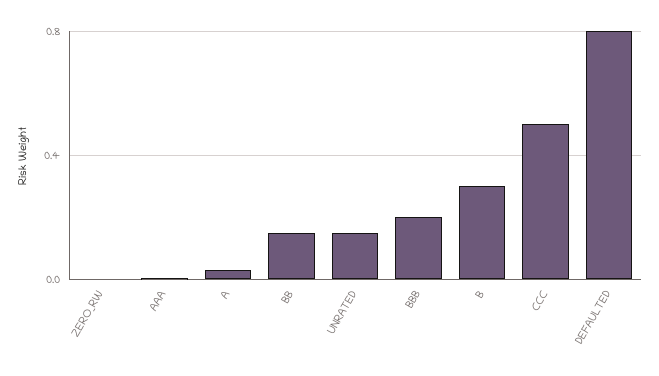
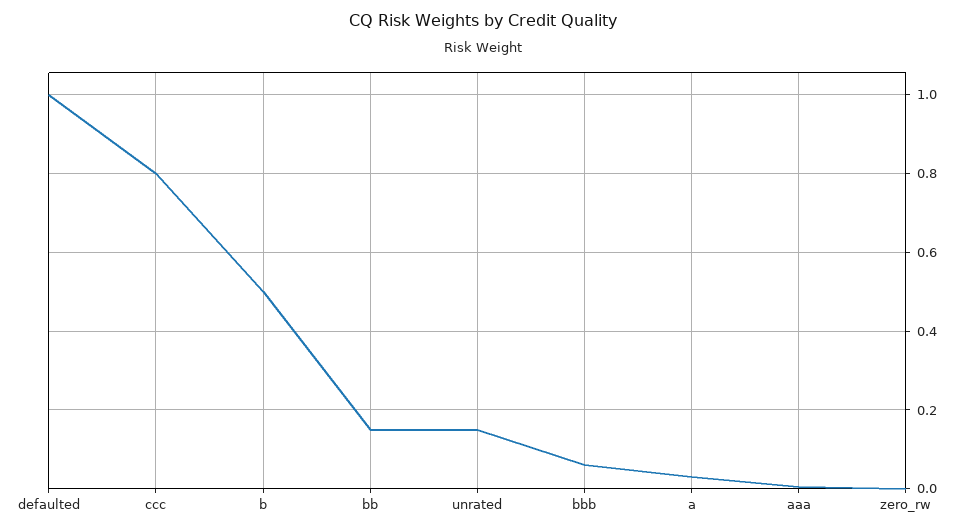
  {
    "ZERO_RW": 0,
    "AAA": 0,
    "A": 0.04,
    "BB": 0.16,
    "UNRATED": 0.16,
-   "BBB": 0.2,
+   "BBB": 0.06,
-   "B": 0.3,
+   "B": 0.5,
-   "CCC": 0.5,
+   "CCC": 0.8,
-   "DEFAULTED": 0.8
+   "DEFAULTED": 1
  }

